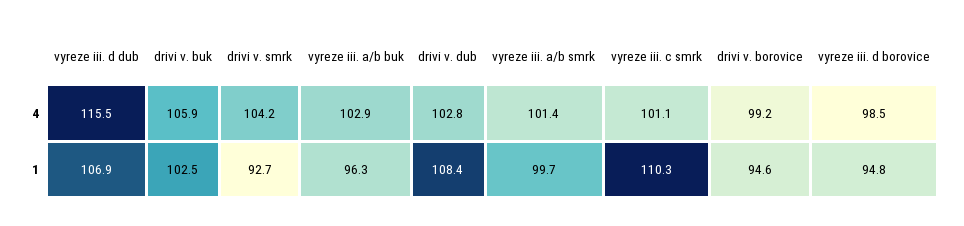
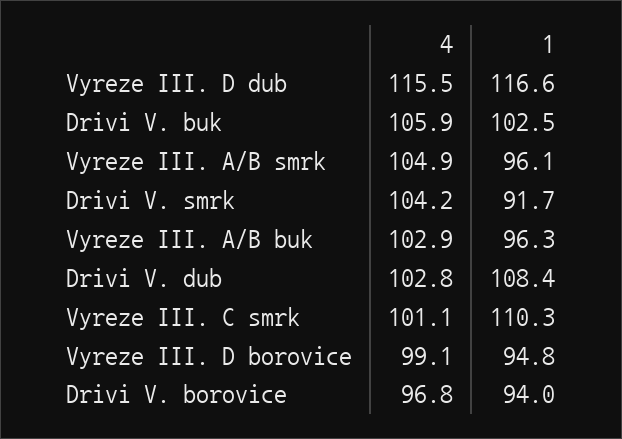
  {
    "vyreze iii. d dub": {
      "4": 115.5,
-     "1": 106.9
+     "1": 116.6
    },
    "drivi v. buk": {
      "4": 105.9,
      "1": 102.5
    },
    "drivi v. smrk": {
      "4": 104.2,
-     "1": 92.7
+     "1": 91.7
    },
    "vyreze iii. a/b buk": {
      "4": 102.9,
      "1": 96.3
    },
    "drivi v. dub": {
      "4": 102.8,
      "1": 108.4
    },
    "vyreze iii. a/b smrk": {
-     "4": 101.4,
+     "4": 104.9,
-     "1": 99.7
+     "1": 96.1
    },
    "vyreze iii. c smrk": {
      "4": 101.1,
      "1": 110.3
    },
    "drivi v. borovice": {
-     "4": 99.2,
+     "4": 96.8,
-     "1": 94.6
+     "1": 94
    },
    "vyreze iii. d borovice": {
-     "4": 98.5,
+     "4": 99.1,
      "1": 94.8
    }
  }

